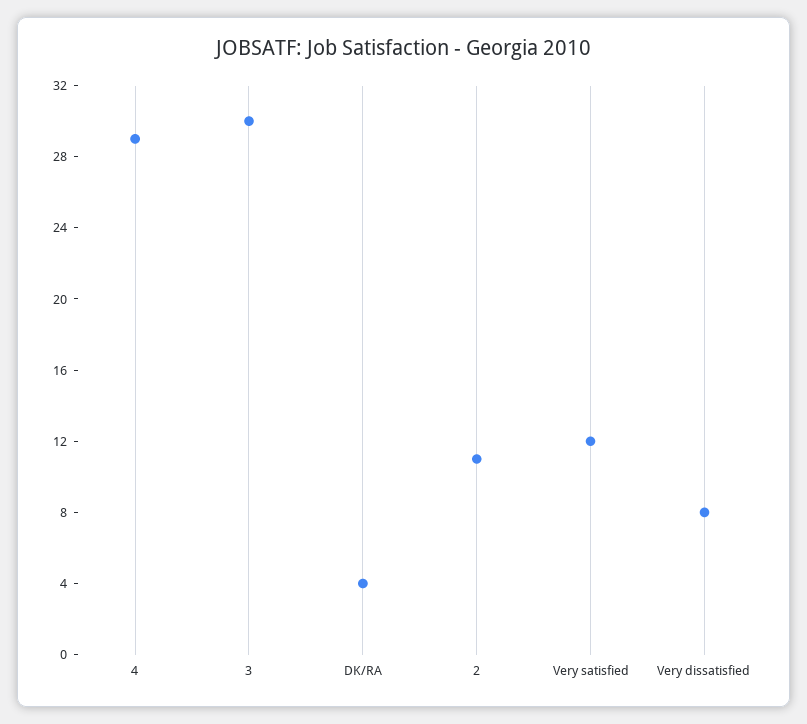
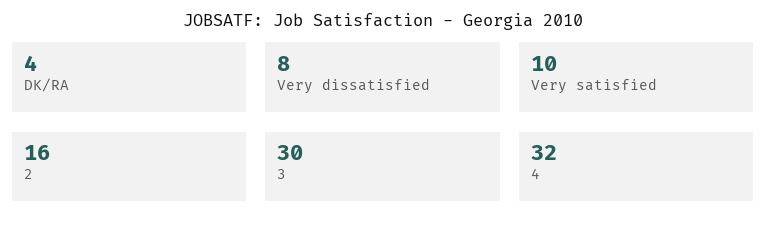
  {
-   "4": 29,
+   "4": 32,
    "3": 30,
    "DK/RA": 4,
-   "2": 11,
+   "2": 16,
-   "Very satisfied": 12,
+   "Very satisfied": 10,
    "Very dissatisfied": 8
  }

